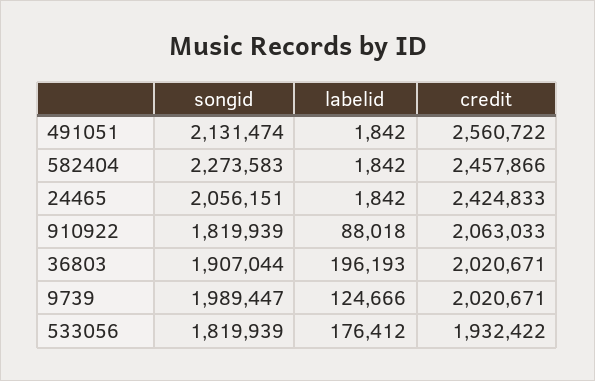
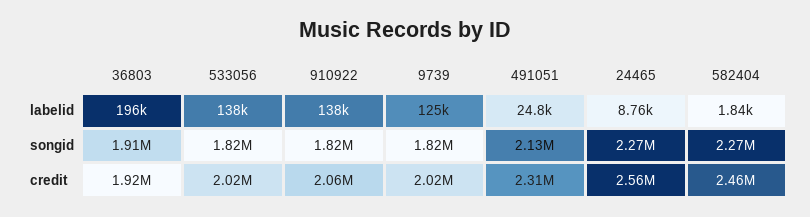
  {
    "songid": {
      "491051": 2131474,
      "582404": 2273583,
-     "24465": 2056151,
+     "24465": 2270000,
      "910922": 1819939,
      "36803": 1907044,
-     "9739": 1989447,
+     "9739": 1820000,
      "533056": 1819939
    },
    "labelid": {
-     "491051": 1842,
+     "491051": 24800,
      "582404": 1842,
-     "24465": 1842,
+     "24465": 8760,
-     "910922": 88018,
+     "910922": 138000,
      "36803": 196193,
      "9739": 124666,
-     "533056": 176412
+     "533056": 138000
    },
    "credit": {
-     "491051": 2560722,
+     "491051": 2310000,
      "582404": 2457866,
-     "24465": 2424833,
+     "24465": 2560000,
      "910922": 2063033,
-     "36803": 2020671,
+     "36803": 1920000,
      "9739": 2020671,
-     "533056": 1932422
+     "533056": 2020000
    }
  }

